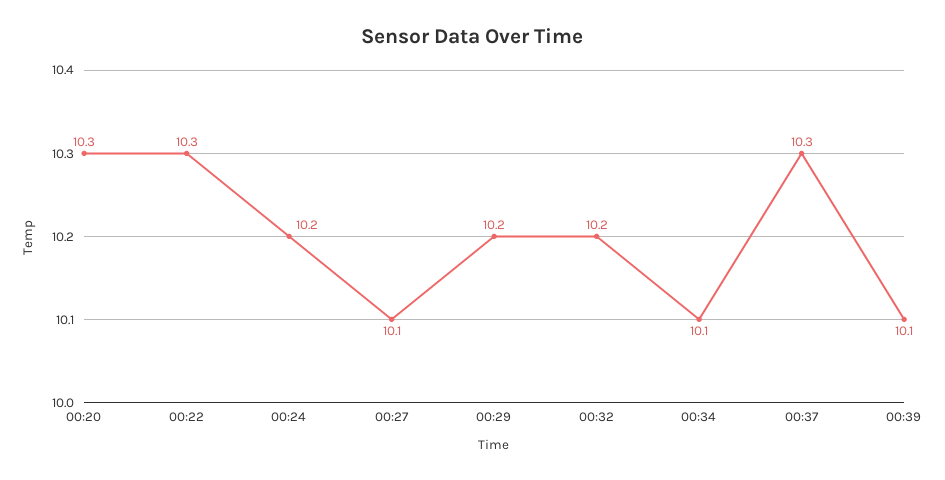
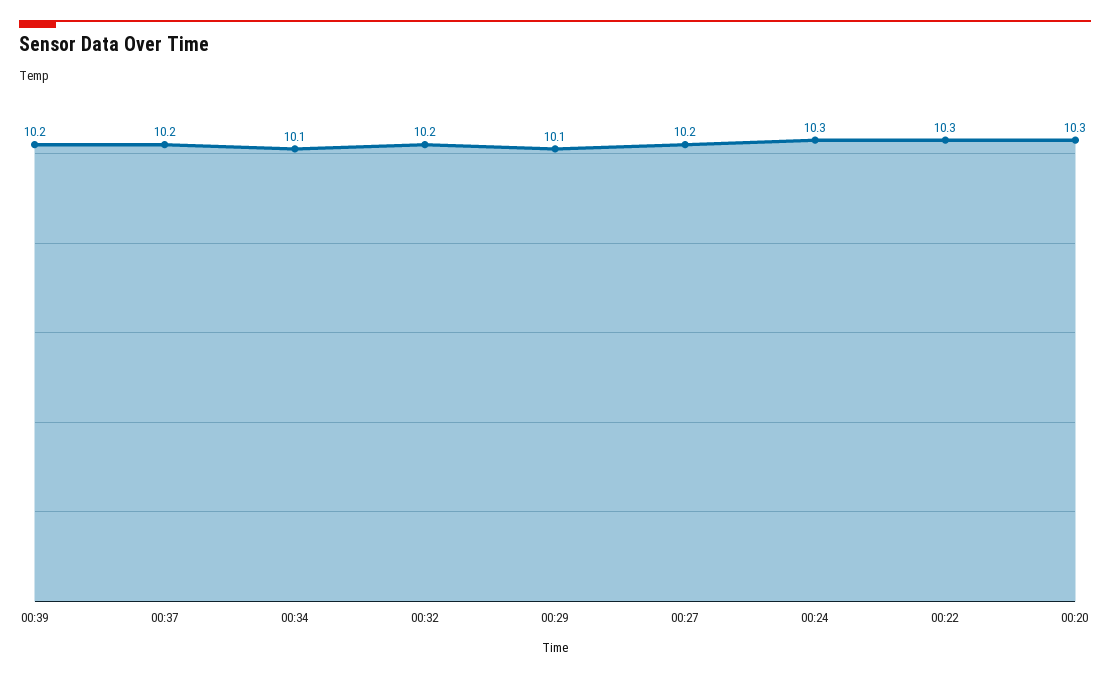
  {
    "00:20": 10.3,
    "00:22": 10.3,
-   "00:24": 10.2,
+   "00:24": 10.3,
-   "00:27": 10.1,
+   "00:27": 10.2,
-   "00:29": 10.2,
+   "00:29": 10.1,
    "00:32": 10.2,
    "00:34": 10.1,
-   "00:37": 10.3,
+   "00:37": 10.2,
-   "00:39": 10.1
+   "00:39": 10.2
  }

